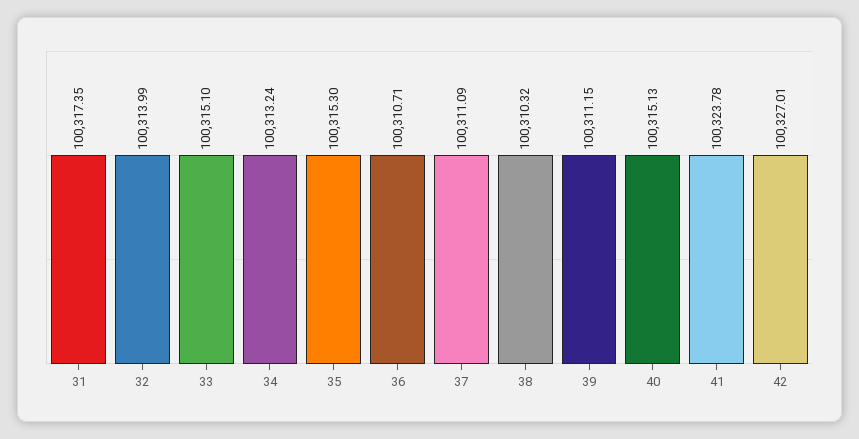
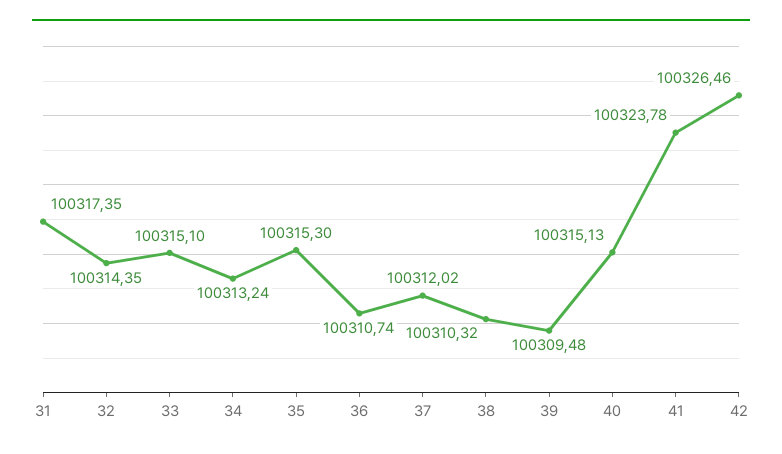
  {
    "31": 100317.35,
-   "32": 100313.99,
+   "32": 100314.35,
    "33": 100315.1,
    "34": 100313.24,
    "35": 100315.3,
-   "36": 100310.71,
+   "36": 100310.74,
-   "37": 100311.09,
+   "37": 100312.02,
    "38": 100310.32,
-   "39": 100311.15,
+   "39": 100309.48,
    "40": 100315.13,
    "41": 100323.78,
-   "42": 100327.01
+   "42": 100326.46
  }

